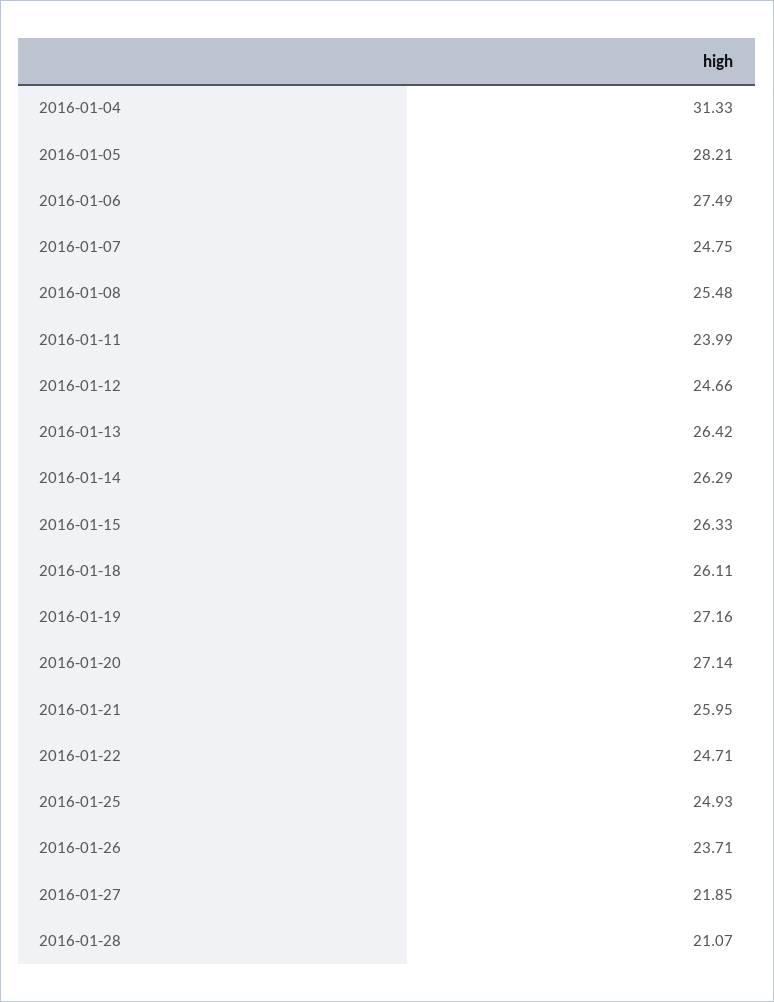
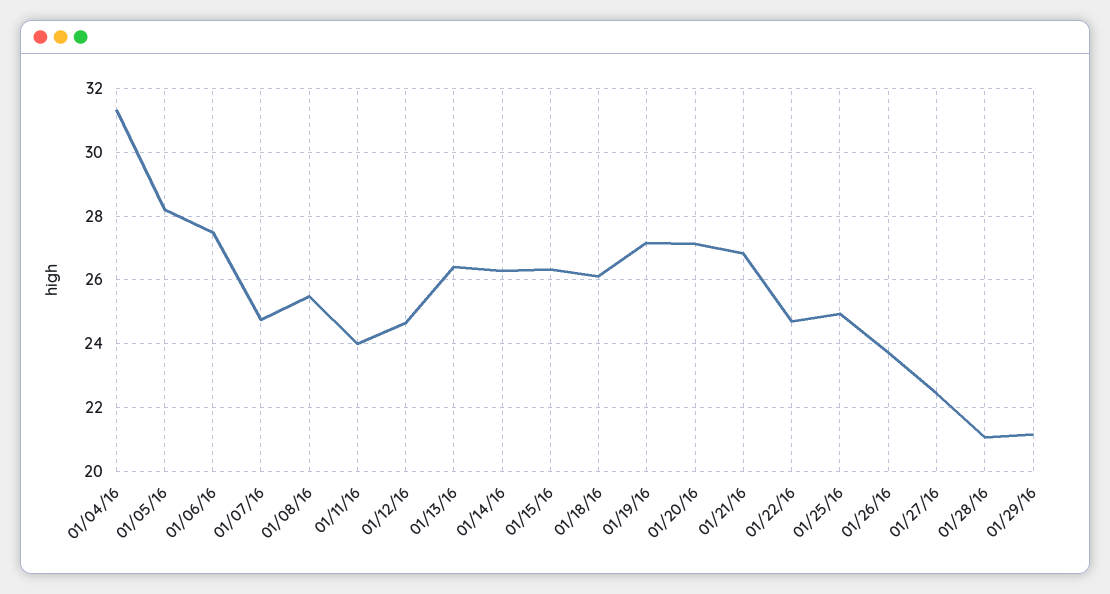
  {
    "2016-01-04": 31.33,
    "2016-01-05": 28.21,
    "2016-01-06": 27.49,
    "2016-01-07": 24.75,
    "2016-01-08": 25.48,
    "2016-01-11": 23.99,
    "2016-01-12": 24.66,
    "2016-01-13": 26.42,
    "2016-01-14": 26.29,
    "2016-01-15": 26.33,
    "2016-01-18": 26.11,
    "2016-01-19": 27.16,
    "2016-01-20": 27.14,
-   "2016-01-21": 25.95,
+   "2016-01-21": 26.8,
    "2016-01-22": 24.71,
    "2016-01-25": 24.93,
    "2016-01-26": 23.71,
-   "2016-01-27": 21.85,
+   "2016-01-27": 22.4,
-   "2016-01-28": 21.07
+   "2016-01-28": 21.07,
+   "01/29/16": 21.2
  }

